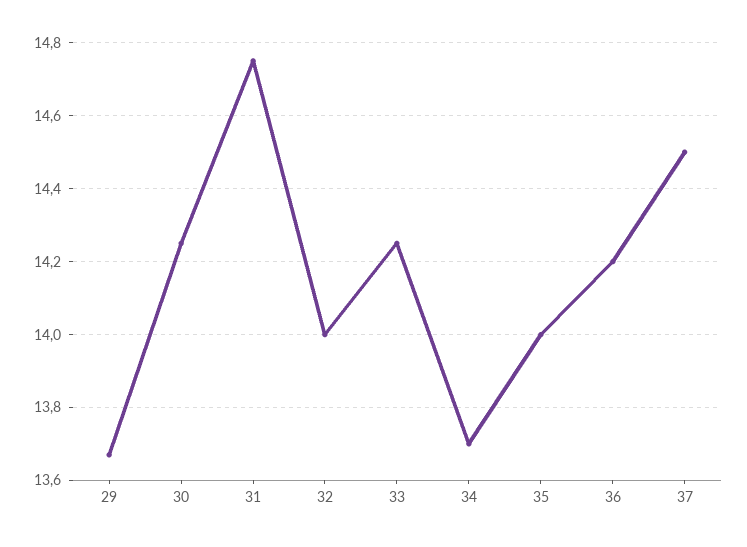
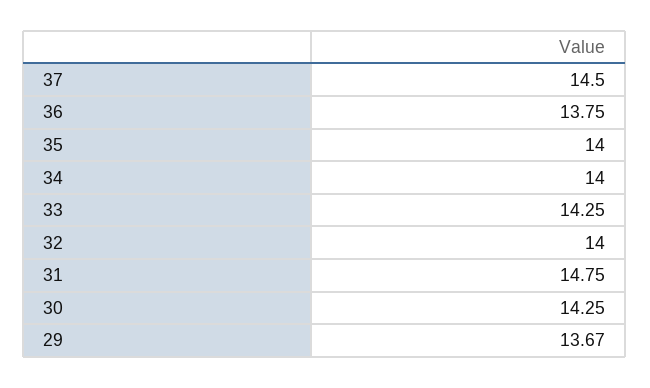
  {
    "29": 13.67,
    "30": 14.25,
    "31": 14.75,
    "32": 14,
    "33": 14.25,
-   "34": 13.7,
+   "34": 14,
    "35": 14,
-   "36": 14.2,
+   "36": 13.75,
    "37": 14.5
  }

